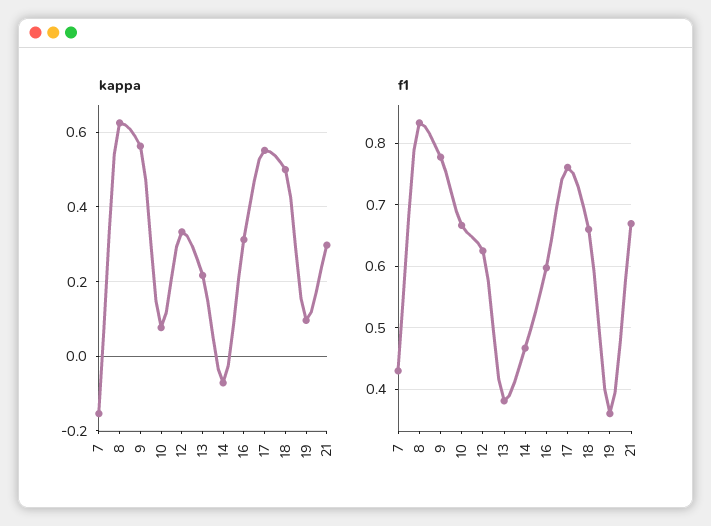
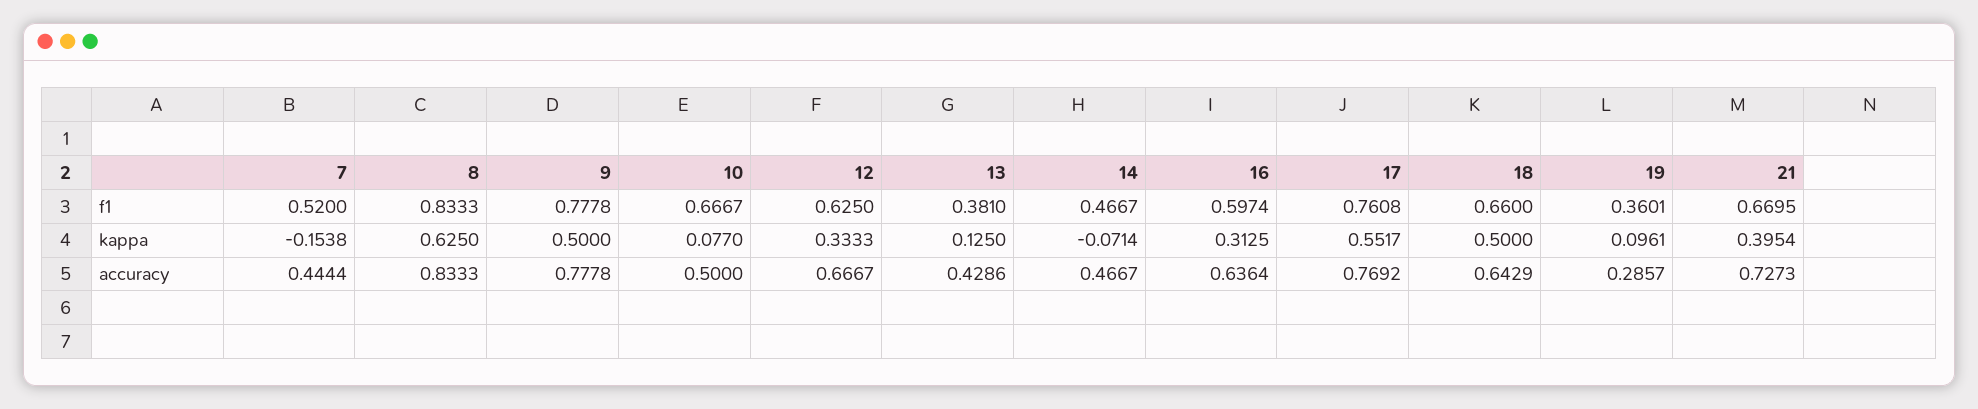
  {
    "kappa": {
      "7": -0.1538,
      "8": 0.625,
-     "9": 0.56,
+     "9": 0.5,
      "10": 0.077,
      "12": 0.3333,
-     "13": 0.22,
+     "13": 0.125,
      "14": -0.0714,
      "16": 0.3125,
      "17": 0.5517,
      "18": 0.5,
      "19": 0.0961,
-     "21": 0.3
+     "21": 0.3954
    },
    "f1": {
-     "7": 0.43,
+     "7": 0.52,
      "8": 0.8333,
      "9": 0.7778,
      "10": 0.6667,
      "12": 0.625,
      "13": 0.381,
      "14": 0.4667,
      "16": 0.5974,
      "17": 0.7608,
      "18": 0.66,
      "19": 0.3601,
      "21": 0.6695
-   }
+   },
+   "accuracy": {
+     "7": 0.4444,
+     "8": 0.8333,
+     "9": 0.7778,
+     "10": 0.5,
+     "12": 0.6667,
+     "13": 0.4286,
+     "14": 0.4667,
+     "16": 0.6364,
+     "17": 0.7692,
+     "18": 0.6429,
+     "19": 0.2857,
+     "21": 0.7273
+   }
  }

